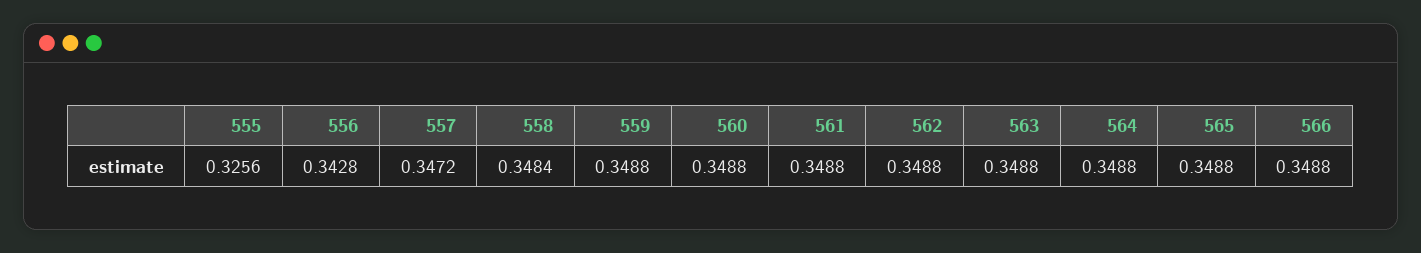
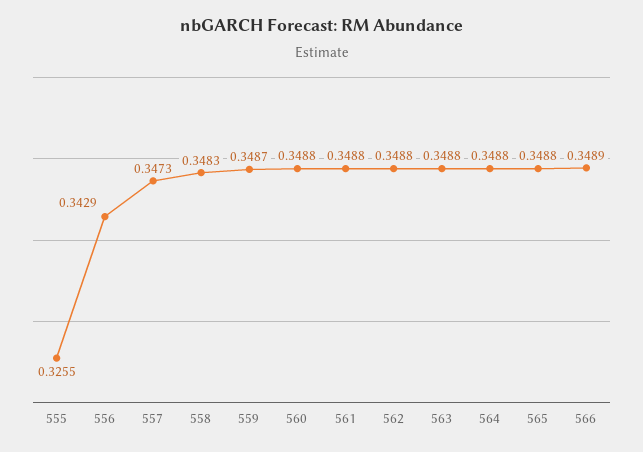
  {
-   "555": 0.3256,
+   "555": 0.3255,
-   "556": 0.3428,
+   "556": 0.3429,
-   "557": 0.3472,
+   "557": 0.3473,
-   "558": 0.3484,
+   "558": 0.3483,
-   "559": 0.3488,
+   "559": 0.3487,
    "560": 0.3488,
    "561": 0.3488,
    "562": 0.3488,
    "563": 0.3488,
    "564": 0.3488,
    "565": 0.3488,
-   "566": 0.3488
+   "566": 0.3489
  }

